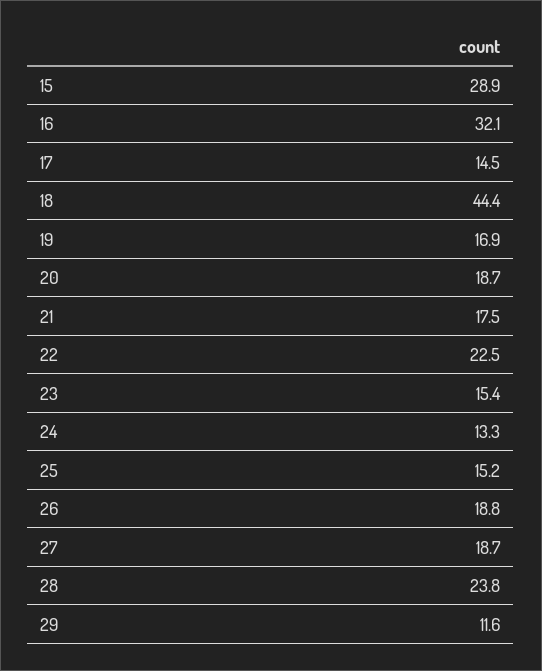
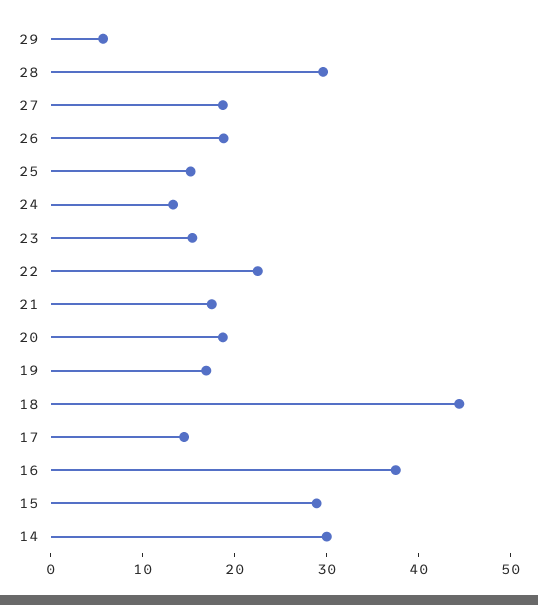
  {
    "15": 28.9,
-   "16": 32.1,
+   "16": 38,
    "17": 14.5,
    "18": 44.4,
    "19": 16.9,
    "20": 18.7,
    "21": 17.5,
    "22": 22.5,
    "23": 15.4,
    "24": 13.3,
    "25": 15.2,
    "26": 18.8,
    "27": 18.7,
-   "28": 23.8,
+   "28": 30,
-   "29": 11.6
+   "29": 6,
+   "14": 30
  }

